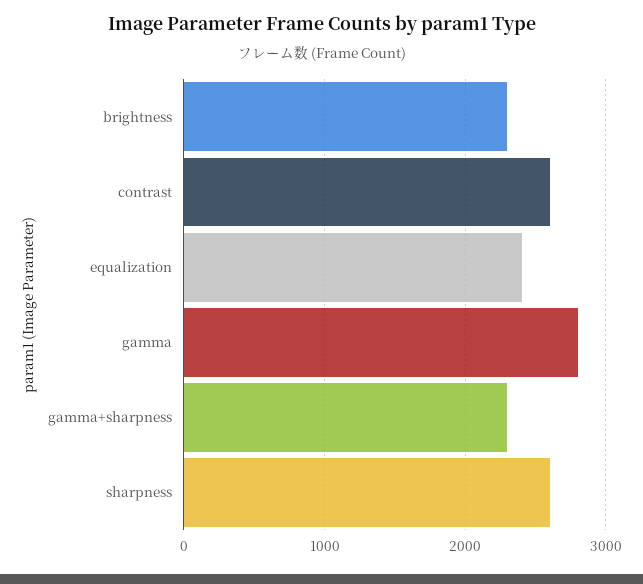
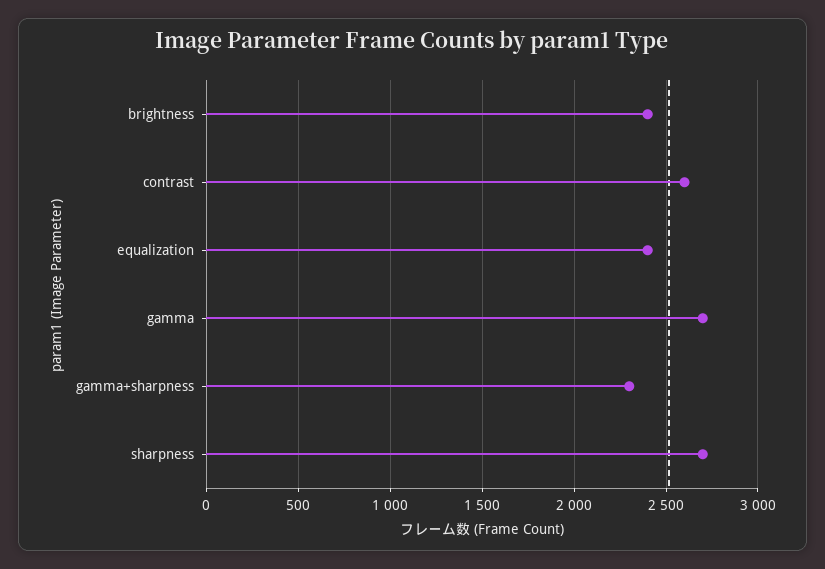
  {
-   "brightness": 2300,
+   "brightness": 2400,
    "contrast": 2600,
    "equalization": 2400,
-   "gamma": 2800,
+   "gamma": 2700,
    "gamma+sharpness": 2300,
-   "sharpness": 2600
+   "sharpness": 2700
  }

